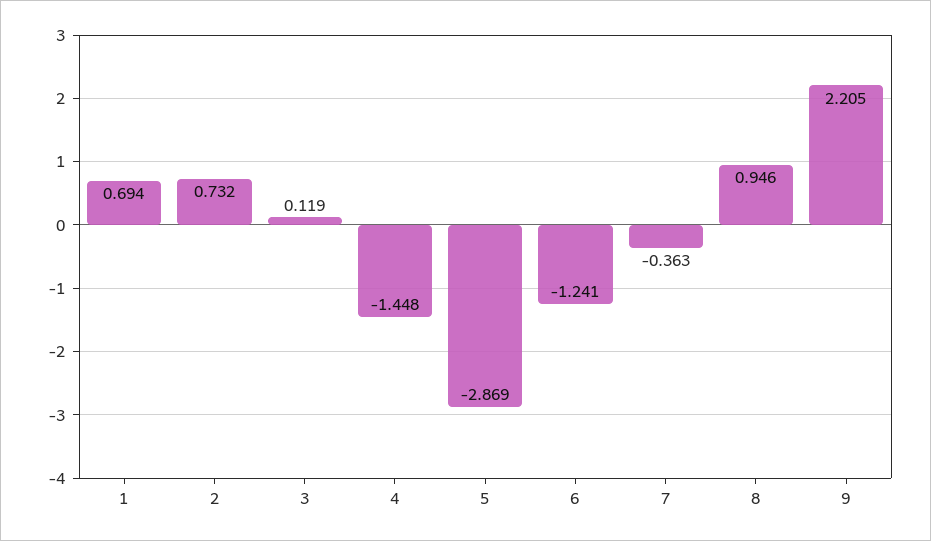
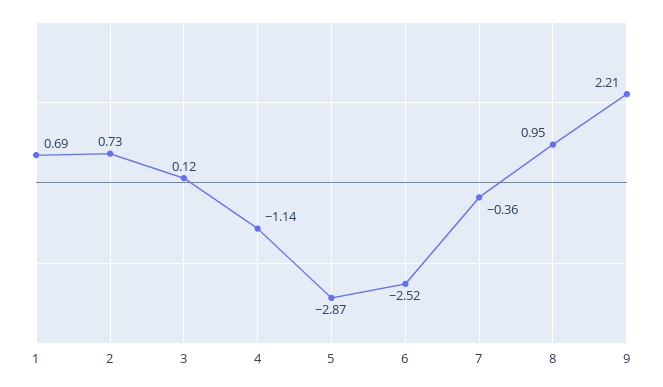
  {
    "1": 0.694,
    "2": 0.732,
    "3": 0.119,
-   "4": -1.448,
+   "4": -1.14,
    "5": -2.869,
-   "6": -1.241,
+   "6": -2.52,
    "7": -0.363,
    "8": 0.946,
    "9": 2.205
  }

